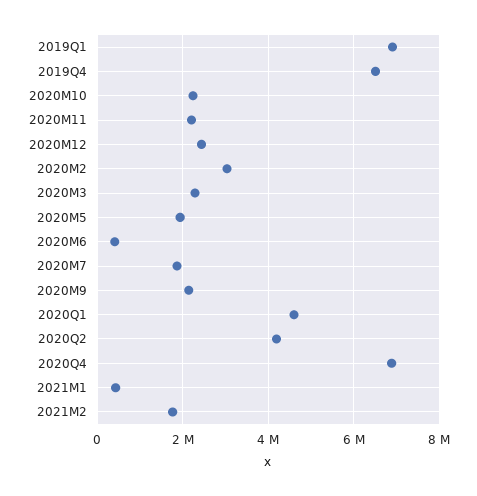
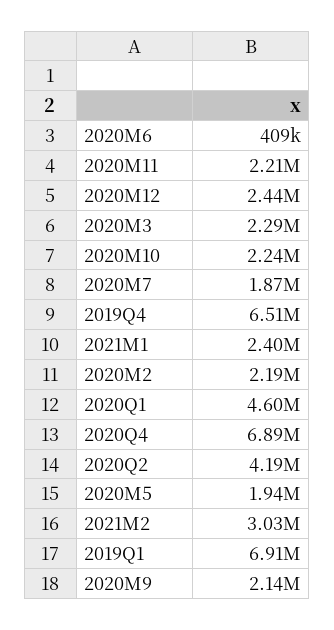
  {
    "2019Q1": 6910000,
    "2019Q4": 6510000,
    "2020M10": 2240000,
    "2020M11": 2210000,
    "2020M12": 2440000,
-   "2020M2": 3000000,
+   "2020M2": 2190000,
    "2020M3": 2290000,
    "2020M5": 1940000,
    "2020M6": 409000,
    "2020M7": 1870000,
    "2020M9": 2140000,
    "2020Q1": 4600000,
    "2020Q2": 4190000,
    "2020Q4": 6890000,
-   "2021M1": 400000,
+   "2021M1": 2400000,
-   "2021M2": 1800000
+   "2021M2": 3030000
  }

